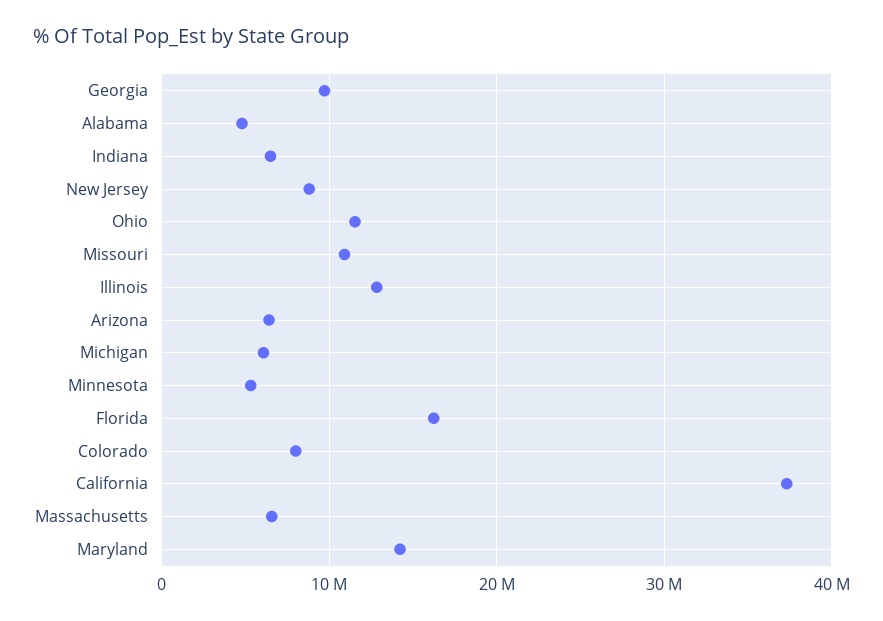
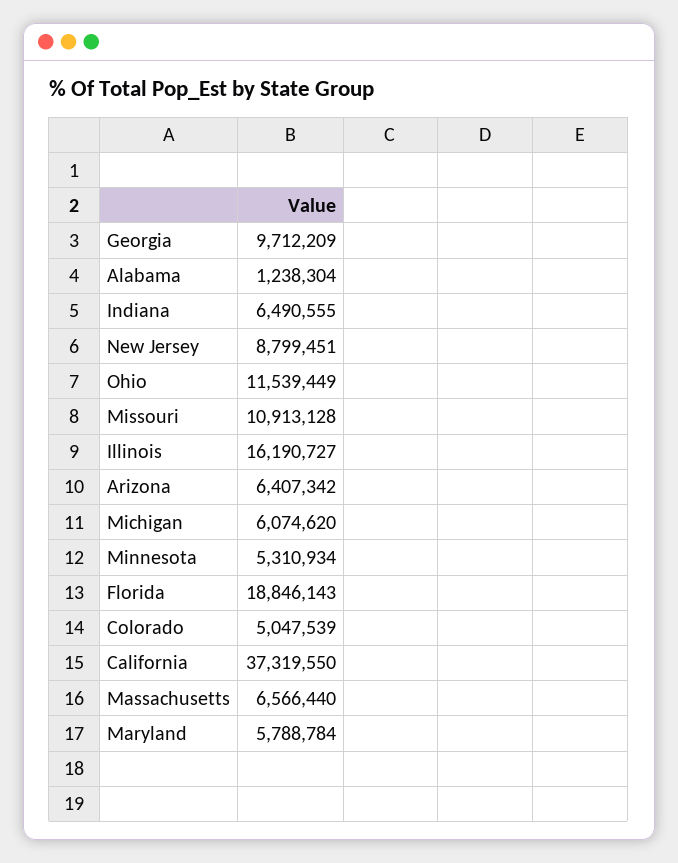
  {
    "Georgia": 9712209,
-   "Alabama": 5000000,
+   "Alabama": 1238304,
    "Indiana": 6490555,
    "New Jersey": 8799451,
    "Ohio": 11539449,
    "Missouri": 10913128,
-   "Illinois": 13000000,
+   "Illinois": 16190727,
    "Arizona": 6407342,
    "Michigan": 6074620,
    "Minnesota": 5310934,
-   "Florida": 16000000,
+   "Florida": 18846143,
-   "Colorado": 8000000,
+   "Colorado": 5047539,
    "California": 37319550,
    "Massachusetts": 6566440,
-   "Maryland": 14000000
+   "Maryland": 5788784
  }

